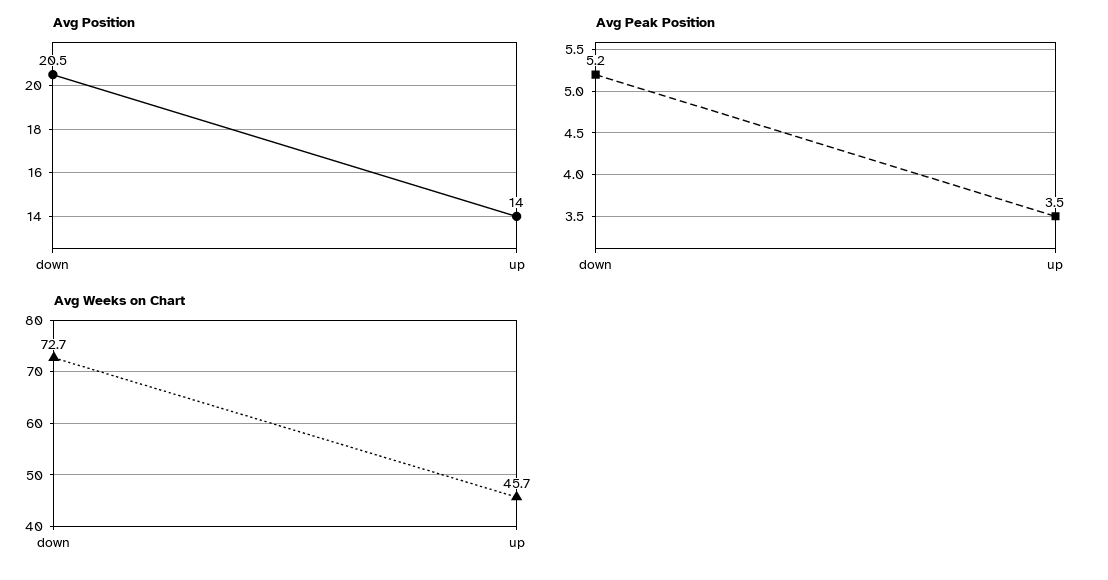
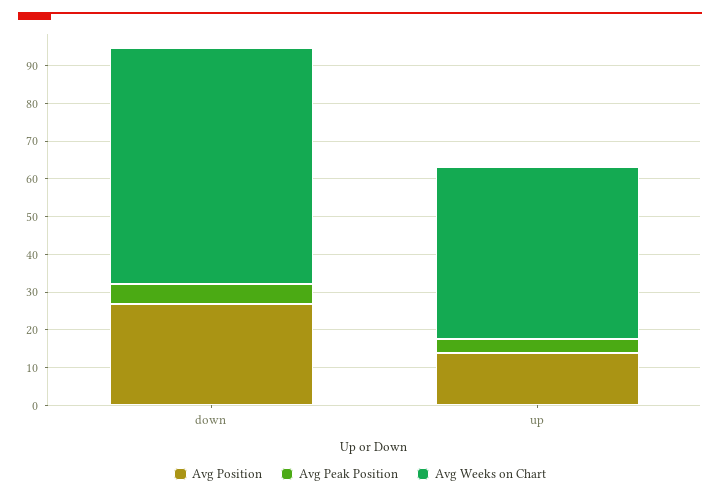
  {
    "Avg Position": {
-     "down": 20.5,
+     "down": 27.5,
      "up": 14
    },
    "Avg Peak Position": {
      "down": 5.2,
      "up": 3.5
    },
    "Avg Weeks on Chart": {
-     "down": 72.7,
+     "down": 62.5,
      "up": 45.7
    }
  }

